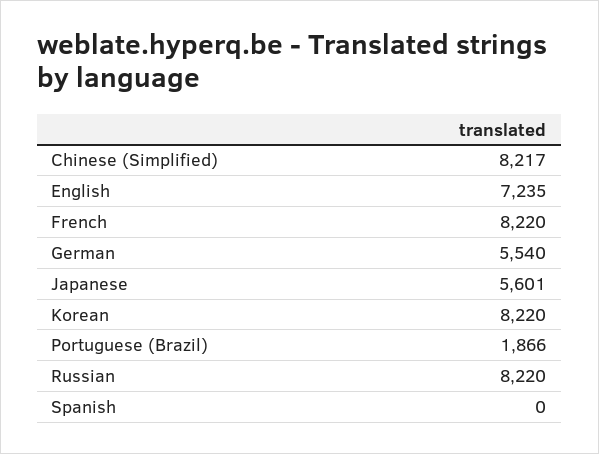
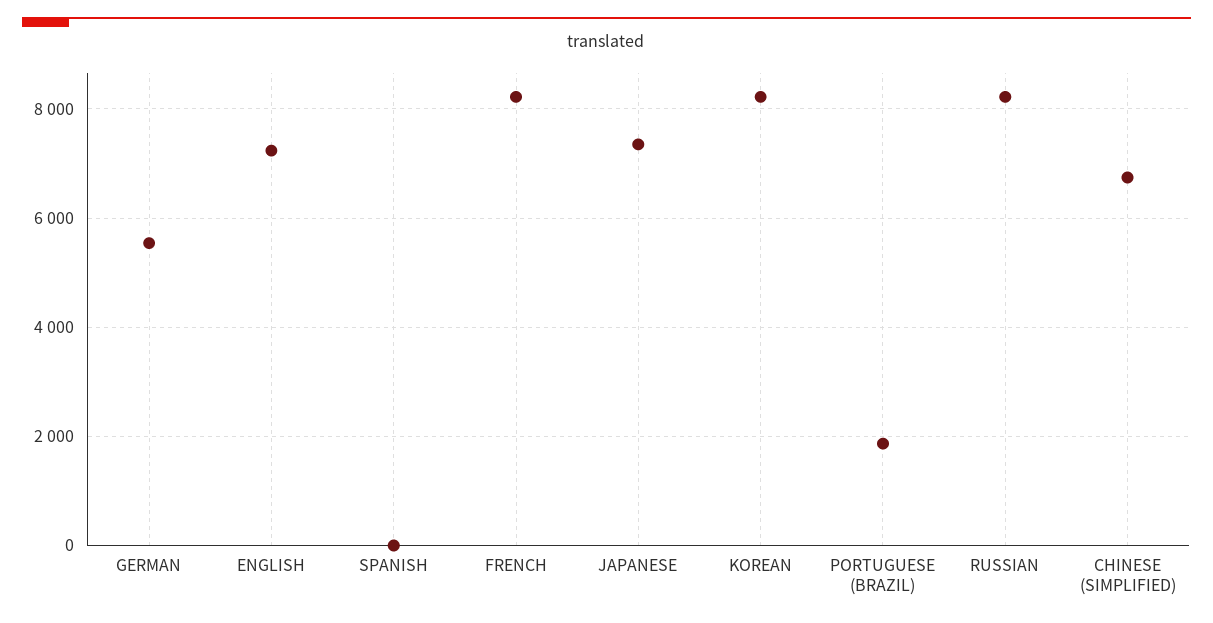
  {
-   "Chinese (Simplified)": 8217,
+   "Chinese (Simplified)": 6800,
    "English": 7235,
    "French": 8220,
    "German": 5540,
-   "Japanese": 5601,
+   "Japanese": 7400,
    "Korean": 8220,
    "Portuguese (Brazil)": 1866,
    "Russian": 8220,
    "Spanish": 0
  }

